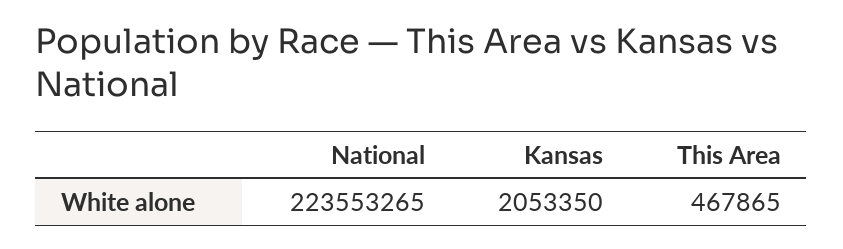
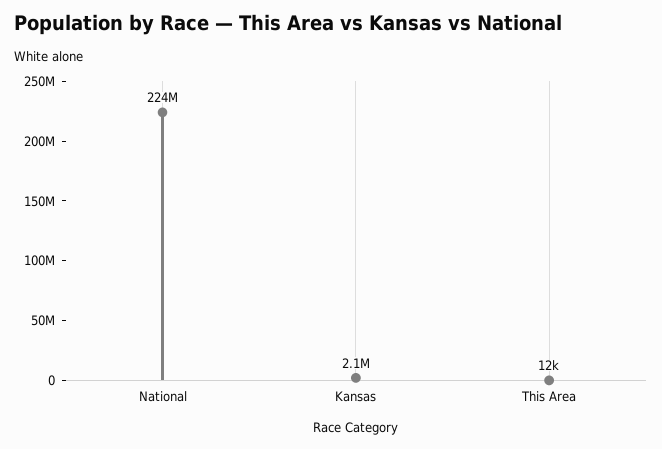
  {
    "National": 223553265,
    "Kansas": 2053350,
-   "This Area": 467865
+   "This Area": 12000
  }

